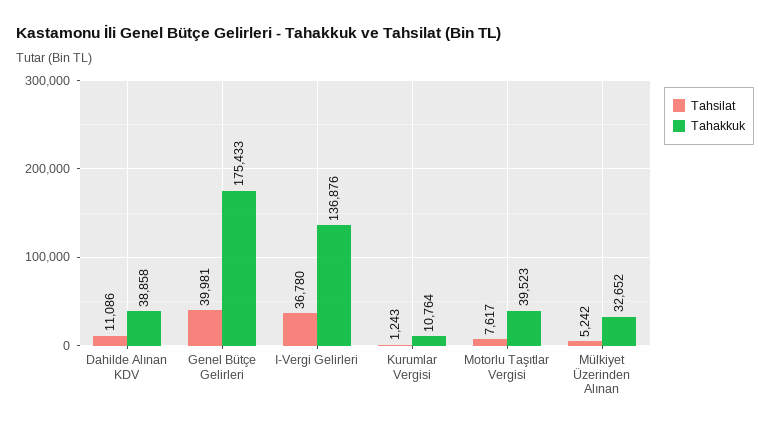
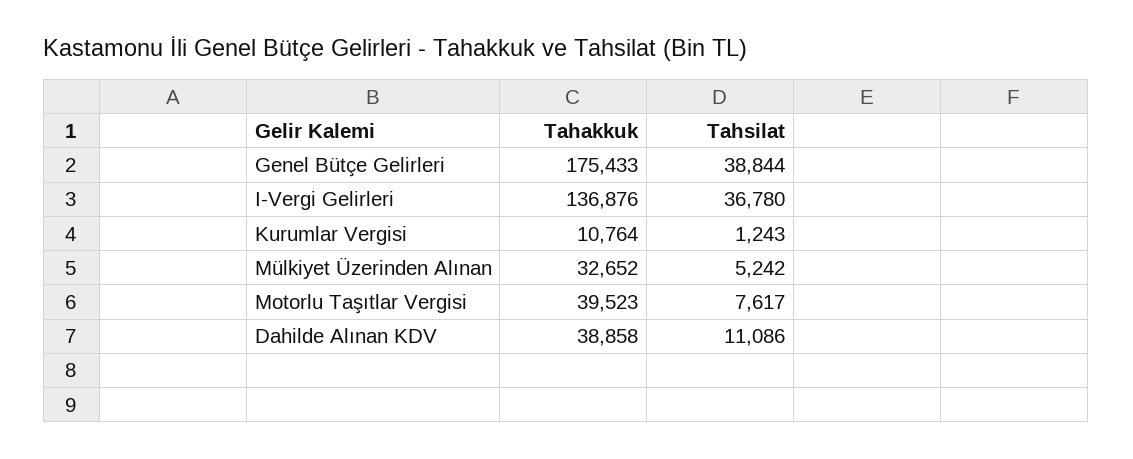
  {
    "Tahsilat": {
      "Dahilde Alınan KDV": 11086,
-     "Genel Bütçe Gelirleri": 39981,
+     "Genel Bütçe Gelirleri": 38844,
      "I-Vergi Gelirleri": 36780,
      "Kurumlar Vergisi": 1243,
      "Motorlu Taşıtlar Vergisi": 7617,
      "Mülkiyet Üzerinden Alınan": 5242
    },
    "Tahakkuk": {
      "Dahilde Alınan KDV": 38858,
      "Genel Bütçe Gelirleri": 175433,
      "I-Vergi Gelirleri": 136876,
      "Kurumlar Vergisi": 10764,
      "Motorlu Taşıtlar Vergisi": 39523,
      "Mülkiyet Üzerinden Alınan": 32652
    }
  }

